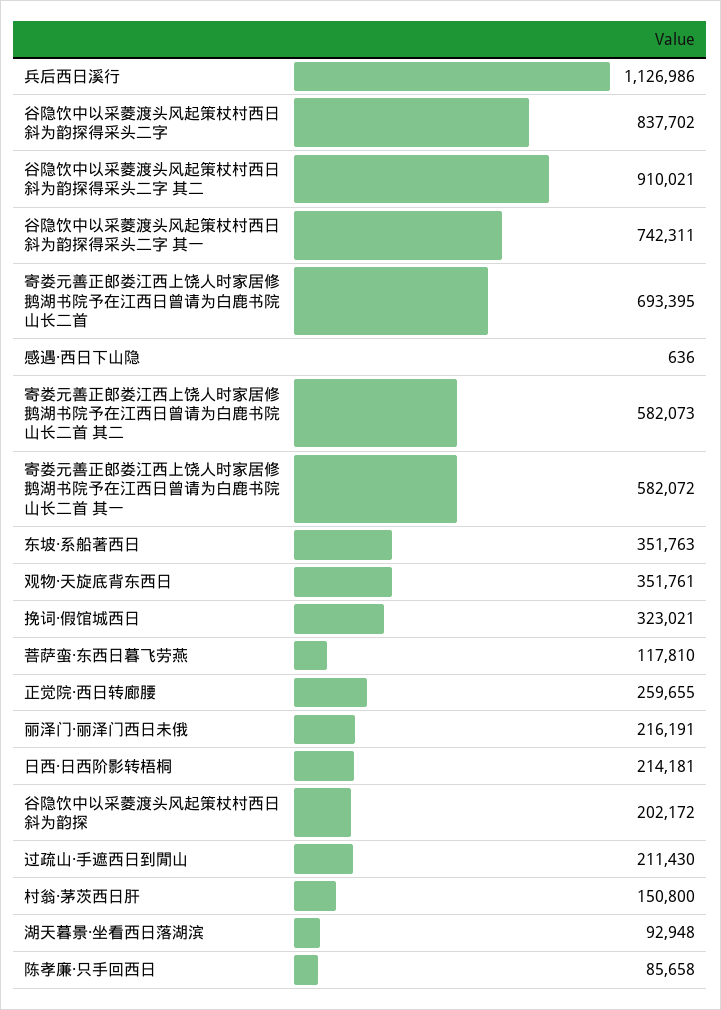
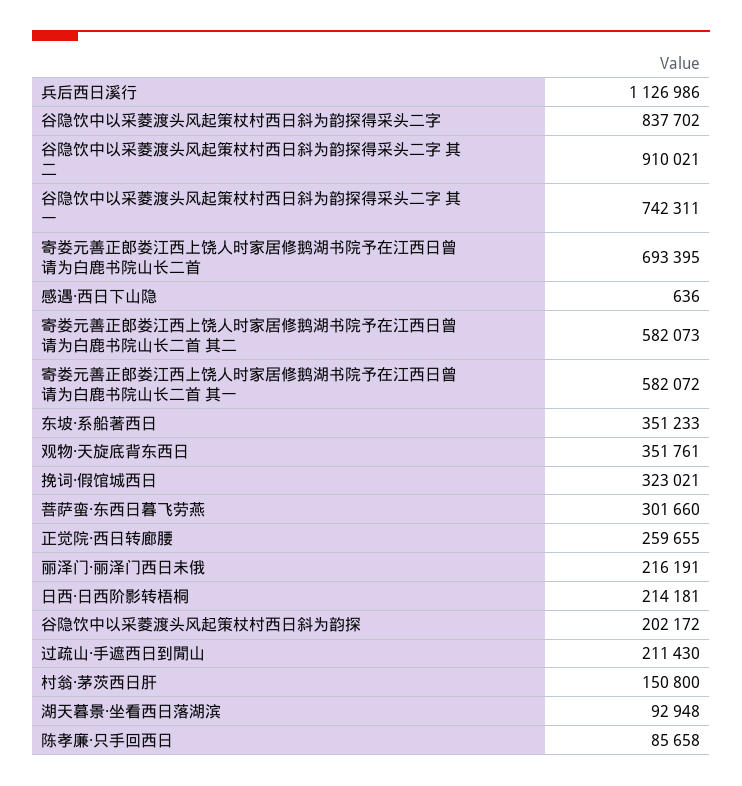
  {
    "兵后西日溪行": 1126986,
    "谷隐饮中以采菱渡头风起策杖村西日斜为韵探得采头二字": 837702,
    "谷隐饮中以采菱渡头风起策杖村西日斜为韵探得采头二字 其二": 910021,
    "谷隐饮中以采菱渡头风起策杖村西日斜为韵探得采头二字 其一": 742311,
    "寄娄元善正郎娄江西上饶人时家居修鹅湖书院予在江西日曾请为白鹿书院山长二首": 693395,
    "感遇·西日下山隐": 636,
    "寄娄元善正郎娄江西上饶人时家居修鹅湖书院予在江西日曾请为白鹿书院山长二首 其二": 582073,
    "寄娄元善正郎娄江西上饶人时家居修鹅湖书院予在江西日曾请为白鹿书院山长二首 其一": 582072,
-   "东坡·系船著西日": 351763,
+   "东坡·系船著西日": 351233,
    "观物·天旋底背东西日": 351761,
    "挽词·假馆城西日": 323021,
-   "菩萨蛮·东西日暮飞劳燕": 117810,
+   "菩萨蛮·东西日暮飞劳燕": 301660,
    "正觉院·西日转廊腰": 259655,
    "丽泽门·丽泽门西日未俄": 216191,
    "日西·日西阶影转梧桐": 214181,
    "谷隐饮中以采菱渡头风起策杖村西日斜为韵探": 202172,
    "过疏山·手遮西日到閒山": 211430,
    "村翁·茅茨西日肝": 150800,
    "湖天暮景·坐看西日落湖滨": 92948,
    "陈孝廉·只手回西日": 85658
  }

